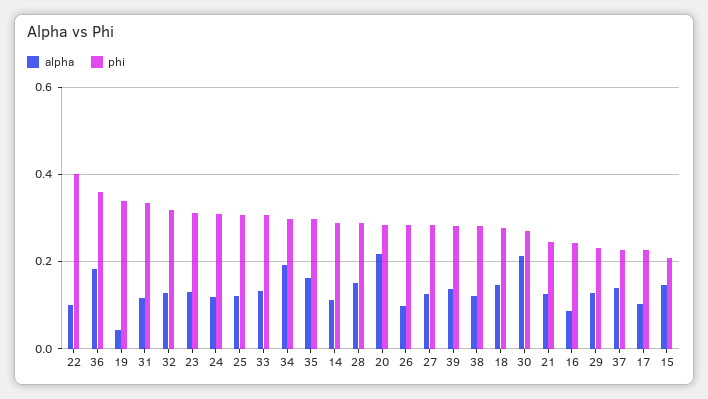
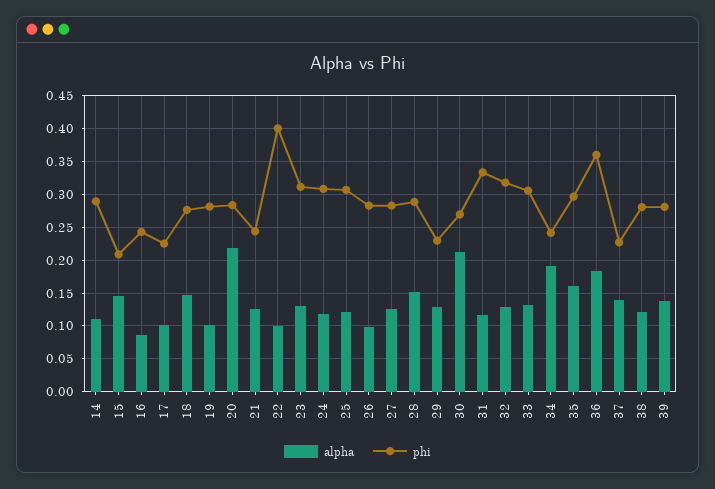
  {
    "alpha": {
      "22": 0.1,
      "36": 0.18,
-     "19": 0.04,
+     "19": 0.1,
      "31": 0.12,
      "32": 0.13,
      "23": 0.13,
      "24": 0.12,
      "25": 0.12,
      "33": 0.13,
      "34": 0.19,
      "35": 0.16,
      "14": 0.11,
      "28": 0.15,
      "20": 0.22,
      "26": 0.1,
      "27": 0.13,
      "39": 0.14,
      "38": 0.12,
      "18": 0.15,
      "30": 0.21,
      "21": 0.13,
      "16": 0.09,
      "29": 0.13,
      "37": 0.14,
      "17": 0.1,
      "15": 0.15
    },
    "phi": {
      "22": 0.4,
      "36": 0.36,
-     "19": 0.34,
+     "19": 0.28,
      "31": 0.33,
      "32": 0.32,
      "23": 0.31,
      "24": 0.31,
      "25": 0.31,
      "33": 0.31,
-     "34": 0.3,
+     "34": 0.24,
      "35": 0.3,
      "14": 0.29,
      "28": 0.29,
      "20": 0.28,
      "26": 0.28,
      "27": 0.28,
      "39": 0.28,
      "38": 0.28,
      "18": 0.28,
      "30": 0.27,
      "21": 0.24,
      "16": 0.24,
      "29": 0.23,
      "37": 0.23,
      "17": 0.23,
      "15": 0.21
    }
  }

